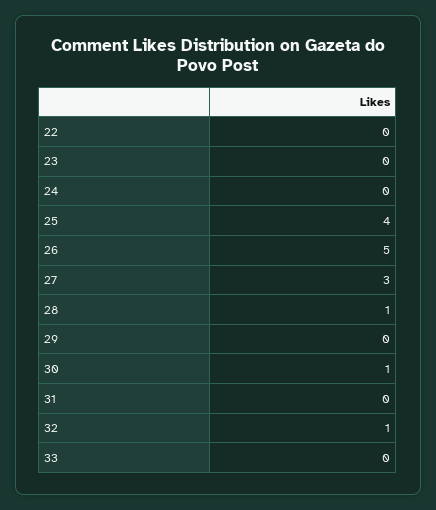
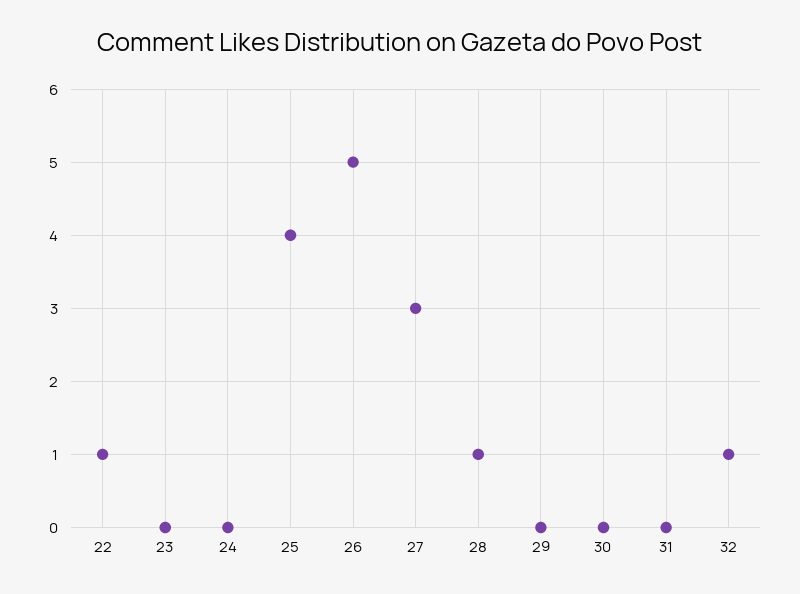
  {
-   "22": 0,
+   "22": 1,
    "23": 0,
    "24": 0,
    "25": 4,
    "26": 5,
    "27": 3,
    "28": 1,
    "29": 0,
-   "30": 1,
+   "30": 0,
    "31": 0,
-   "32": 1,
+   "32": 1
-   "33": 0
  }

